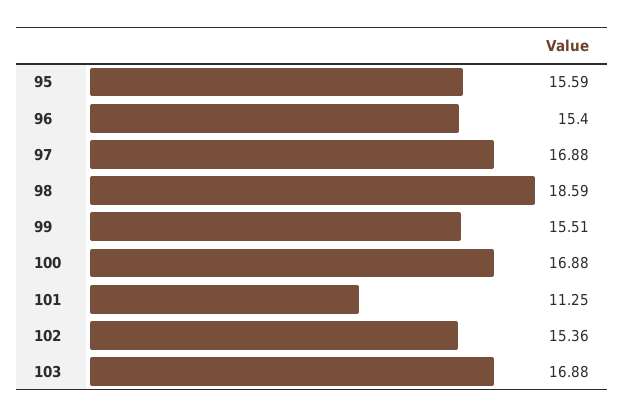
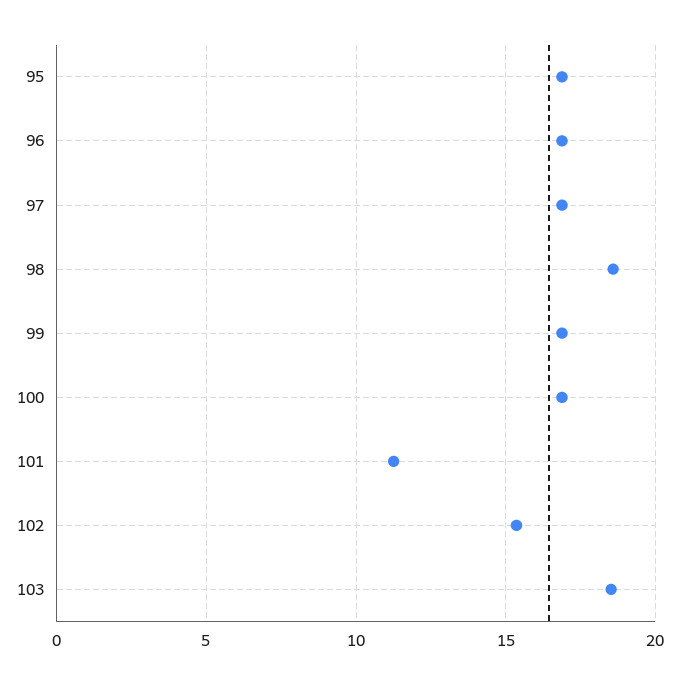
  {
-   "95": 15.59,
+   "95": 17,
-   "96": 15.4,
+   "96": 17,
    "97": 16.88,
    "98": 18.59,
-   "99": 15.51,
+   "99": 17,
    "100": 16.88,
    "101": 11.25,
    "102": 15.36,
-   "103": 16.88
+   "103": 18.5
  }

